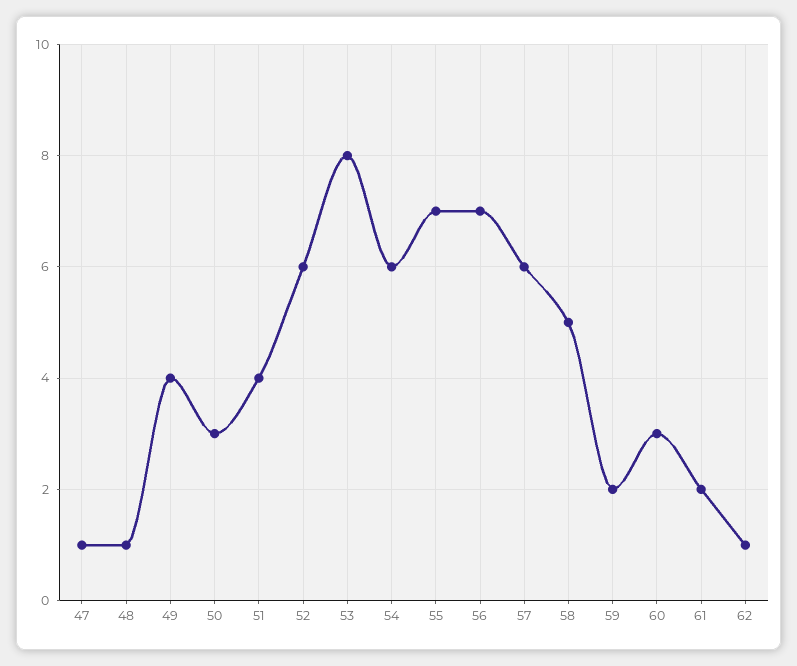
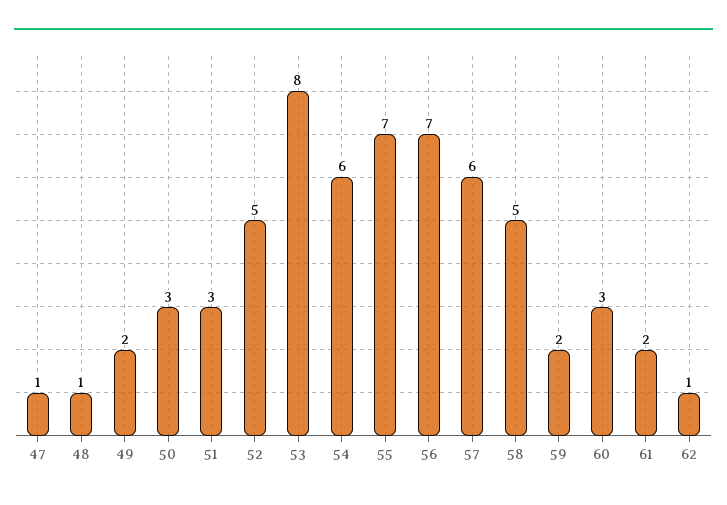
  {
    "47": 1,
    "48": 1,
-   "49": 4,
+   "49": 2,
    "50": 3,
-   "51": 4,
+   "51": 3,
-   "52": 6,
+   "52": 5,
    "53": 8,
    "54": 6,
    "55": 7,
    "56": 7,
    "57": 6,
    "58": 5,
    "59": 2,
    "60": 3,
    "61": 2,
    "62": 1
  }

